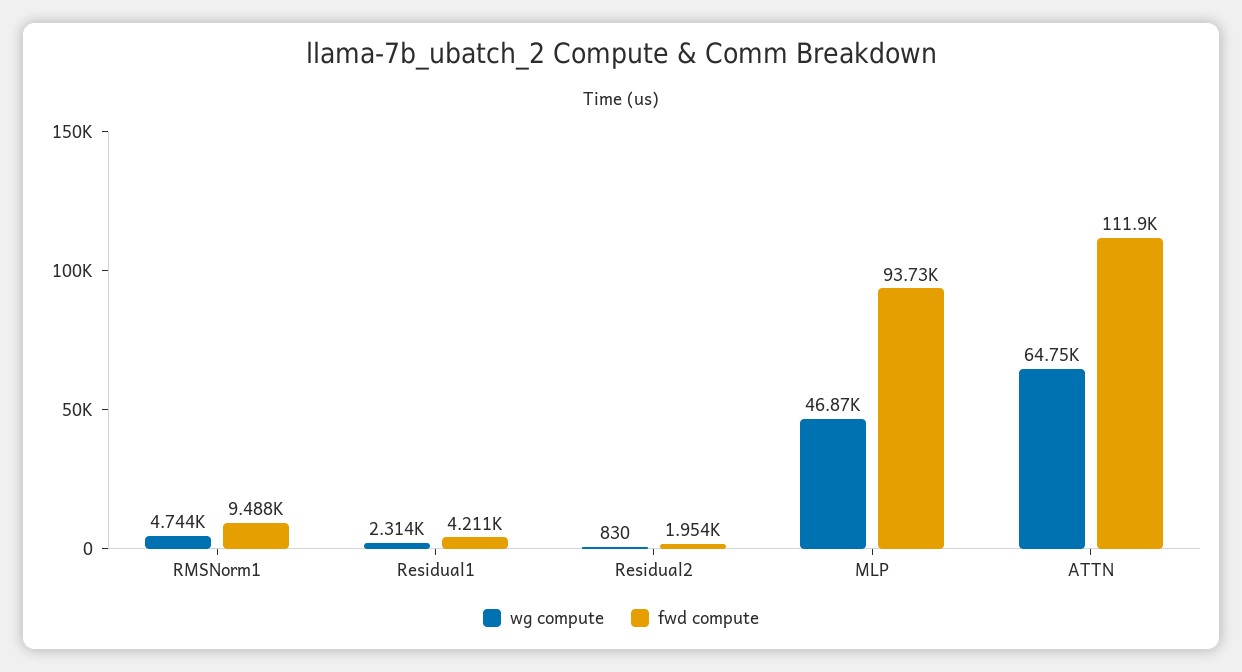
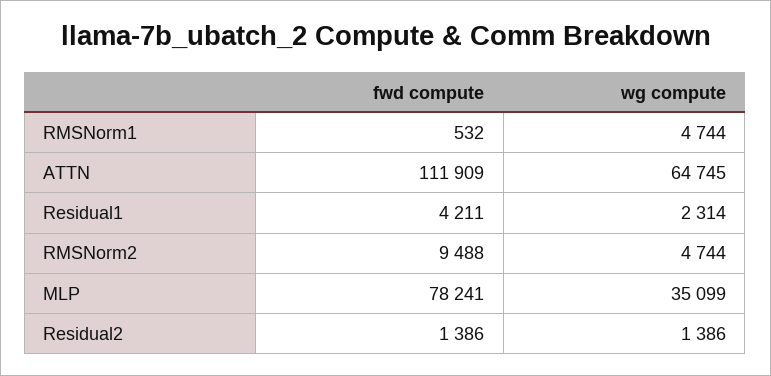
  {
    "wg compute": {
      "RMSNorm1": 4744,
      "Residual1": 2314,
-     "Residual2": 830,
+     "Residual2": 1386,
-     "MLP": 46870,
+     "MLP": 35099,
-     "ATTN": 64745
+     "ATTN": 64745,
+     "RMSNorm2": 4744
    },
    "fwd compute": {
-     "RMSNorm1": 9488,
+     "RMSNorm1": 532,
      "Residual1": 4211,
-     "Residual2": 1954,
+     "Residual2": 1386,
-     "MLP": 93730,
+     "MLP": 78241,
-     "ATTN": 111909
+     "ATTN": 111909,
+     "RMSNorm2": 9488
    }
  }

